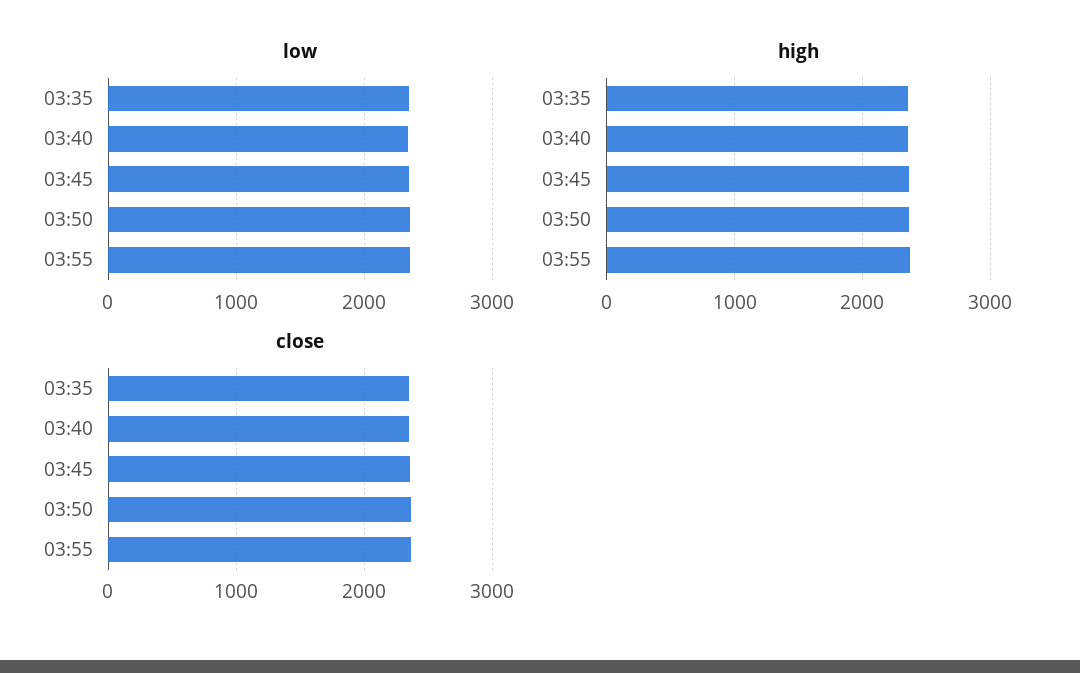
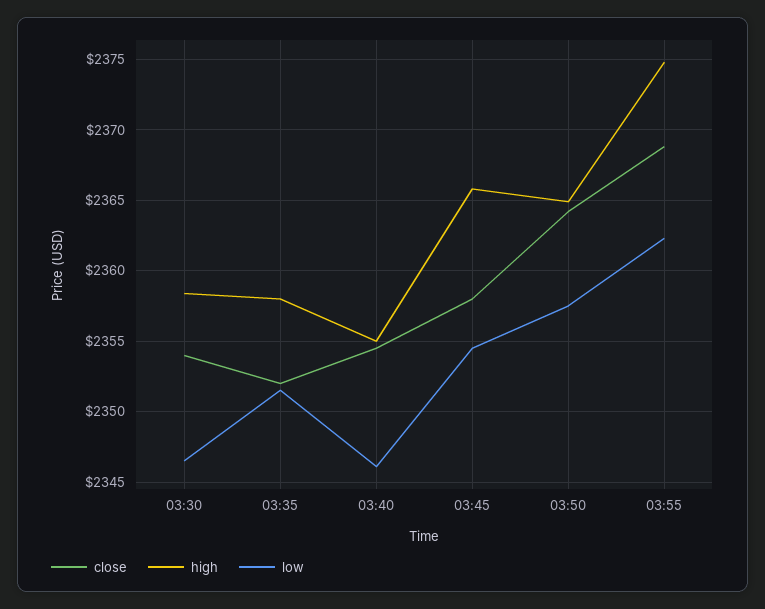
  {
    "low": {
      "03:35": 2351.5,
      "03:40": 2346,
      "03:45": 2354.5,
      "03:50": 2357.5,
-     "03:55": 2362.5
+     "03:55": 2362.5,
+     "03:30": 2346.5
    },
    "high": {
      "03:35": 2358,
      "03:40": 2355,
      "03:45": 2366,
      "03:50": 2365,
-     "03:55": 2375
+     "03:55": 2375,
+     "03:30": 2358.5
    },
    "close": {
      "03:35": 2352,
      "03:40": 2354.5,
      "03:45": 2358,
      "03:50": 2364,
-     "03:55": 2369
+     "03:55": 2369,
+     "03:30": 2354
    }
  }

